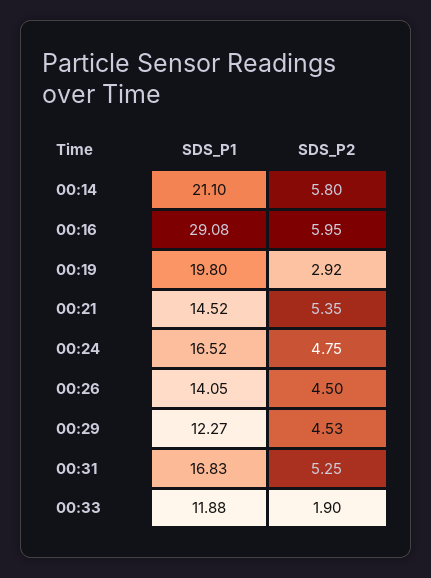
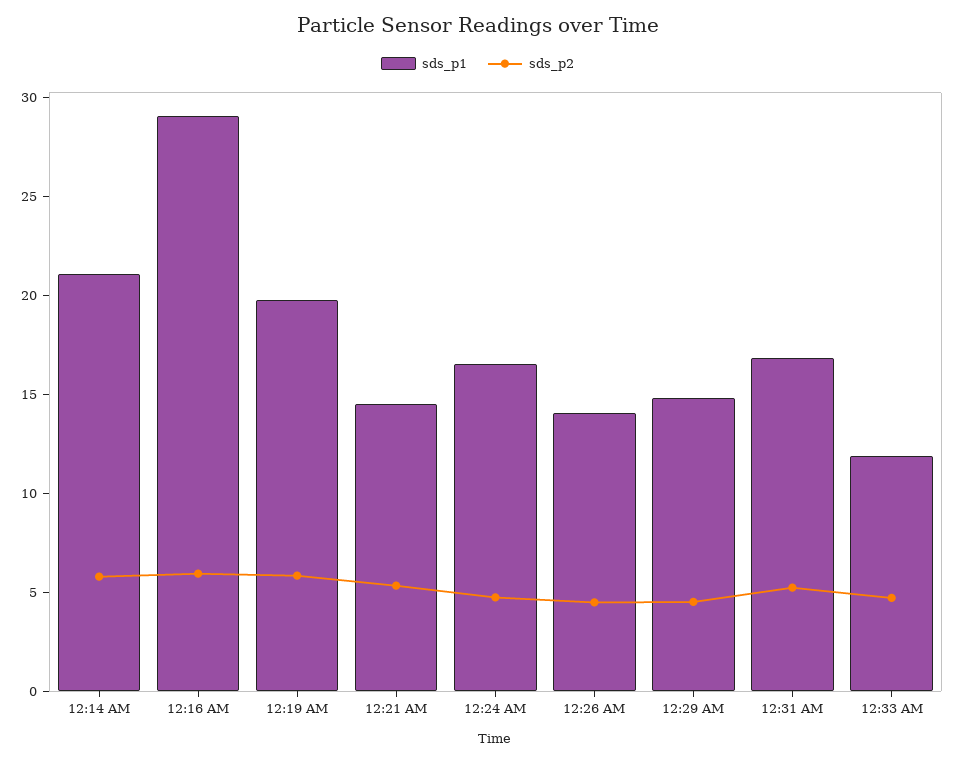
  {
    "SDS_P1": {
      "00:14": 21.1,
      "00:16": 29.08,
      "00:19": 19.8,
      "00:21": 14.52,
      "00:24": 16.52,
      "00:26": 14.05,
-     "00:29": 12.27,
+     "00:29": 15,
      "00:31": 16.83,
      "00:33": 11.88
    },
    "SDS_P2": {
      "00:14": 5.8,
      "00:16": 5.95,
-     "00:19": 2.92,
+     "00:19": 6,
      "00:21": 5.35,
      "00:24": 4.75,
      "00:26": 4.5,
      "00:29": 4.53,
      "00:31": 5.25,
-     "00:33": 1.9
+     "00:33": 5
    }
  }

